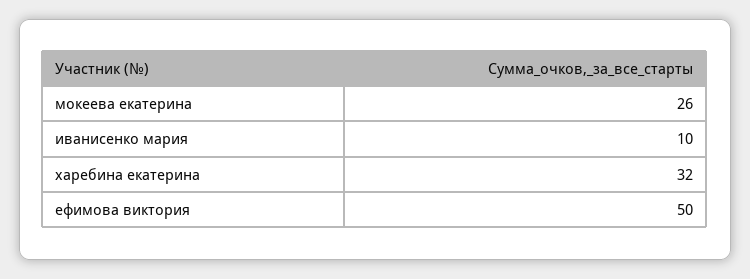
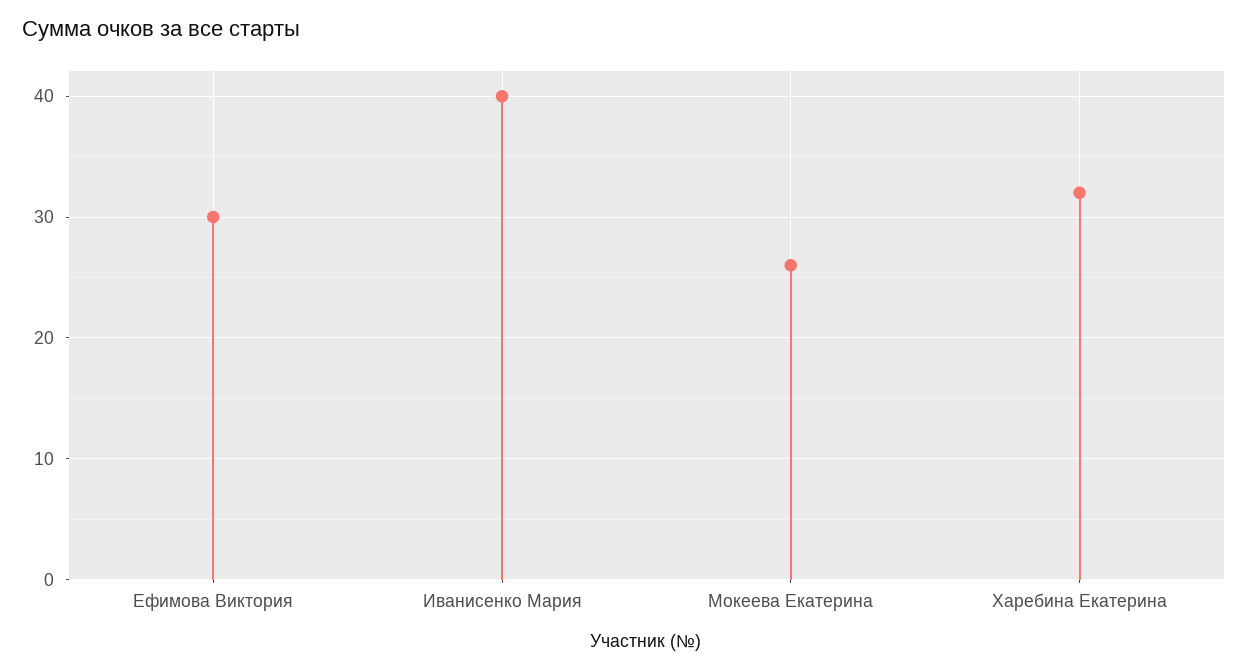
  {
    "мокеева екатерина": 26,
-   "иванисенко мария": 10,
+   "иванисенко мария": 40,
    "харебина екатерина": 32,
-   "ефимова виктория": 50
+   "ефимова виктория": 30
  }

